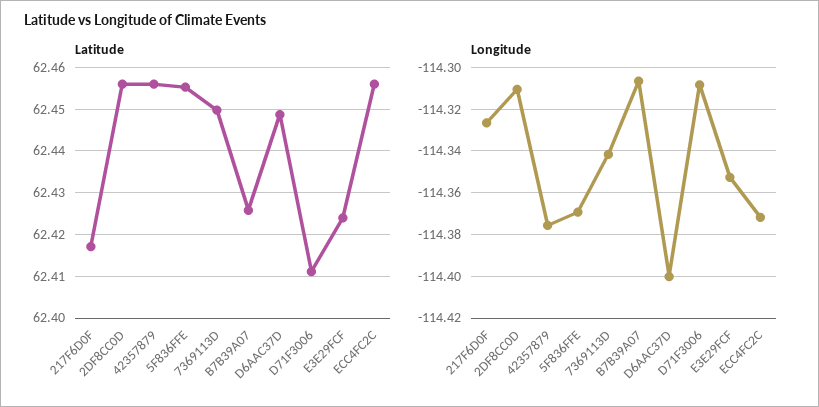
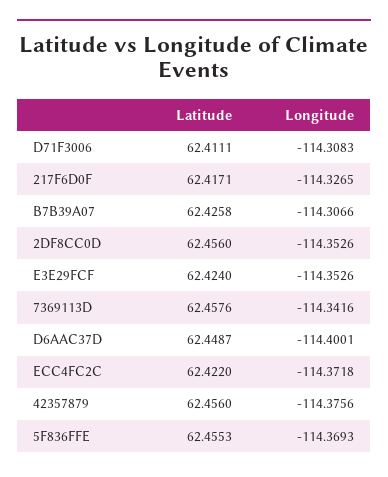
  {
    "Latitude": {
      "217F6D0F": 62.4171,
      "2DF8CC0D": 62.456,
      "42357879": 62.456,
      "5F836FFE": 62.4553,
-     "7369113D": 62.45,
+     "7369113D": 62.4576,
      "B7B39A07": 62.4258,
      "D6AAC37D": 62.4487,
      "D71F3006": 62.4111,
      "E3E29FCF": 62.424,
-     "ECC4FC2C": 62.456
+     "ECC4FC2C": 62.422
    },
    "Longitude": {
      "217F6D0F": -114.3265,
-     "2DF8CC0D": -114.31,
+     "2DF8CC0D": -114.3526,
      "42357879": -114.3756,
      "5F836FFE": -114.3693,
      "7369113D": -114.3416,
      "B7B39A07": -114.3066,
      "D6AAC37D": -114.4001,
      "D71F3006": -114.3083,
      "E3E29FCF": -114.3526,
      "ECC4FC2C": -114.3718
    }
  }

